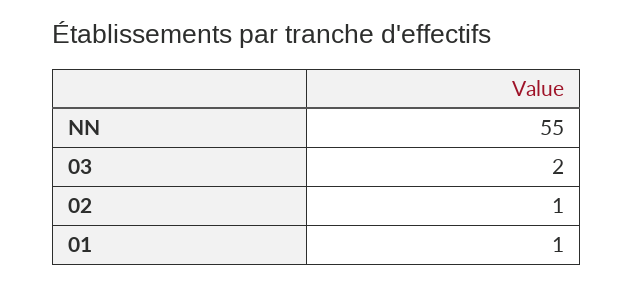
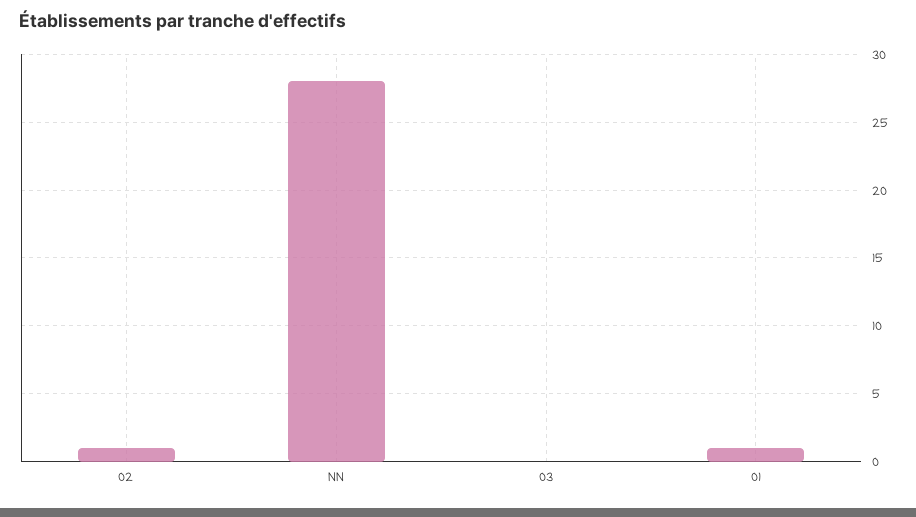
  {
-   "NN": 55,
+   "NN": 28,
-   "03": 2,
+   "03": 0,
    "02": 1,
    "01": 1
  }

